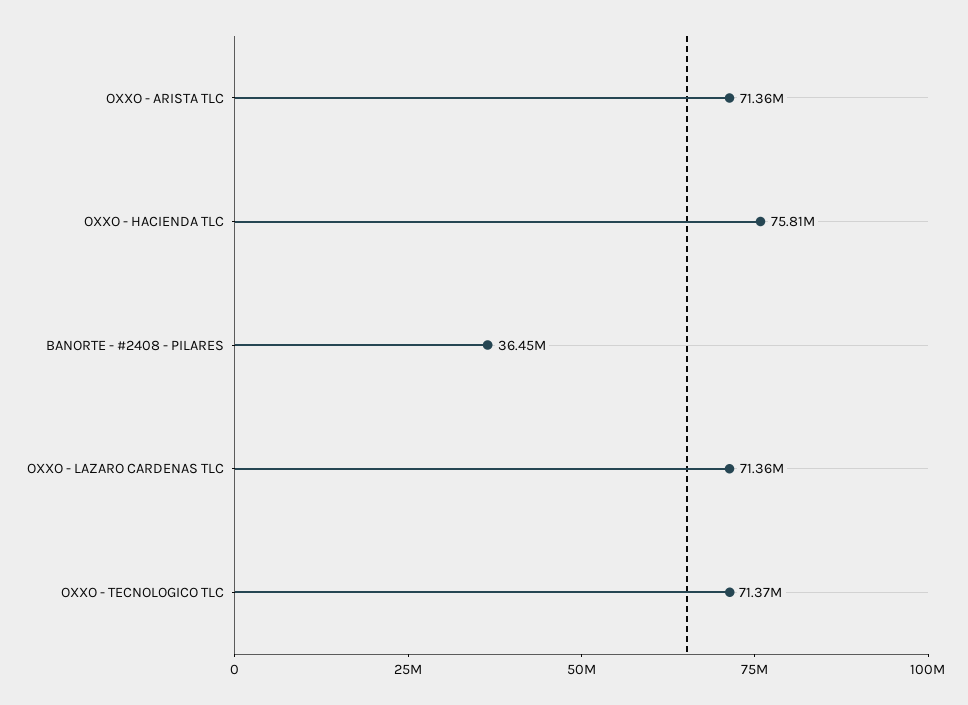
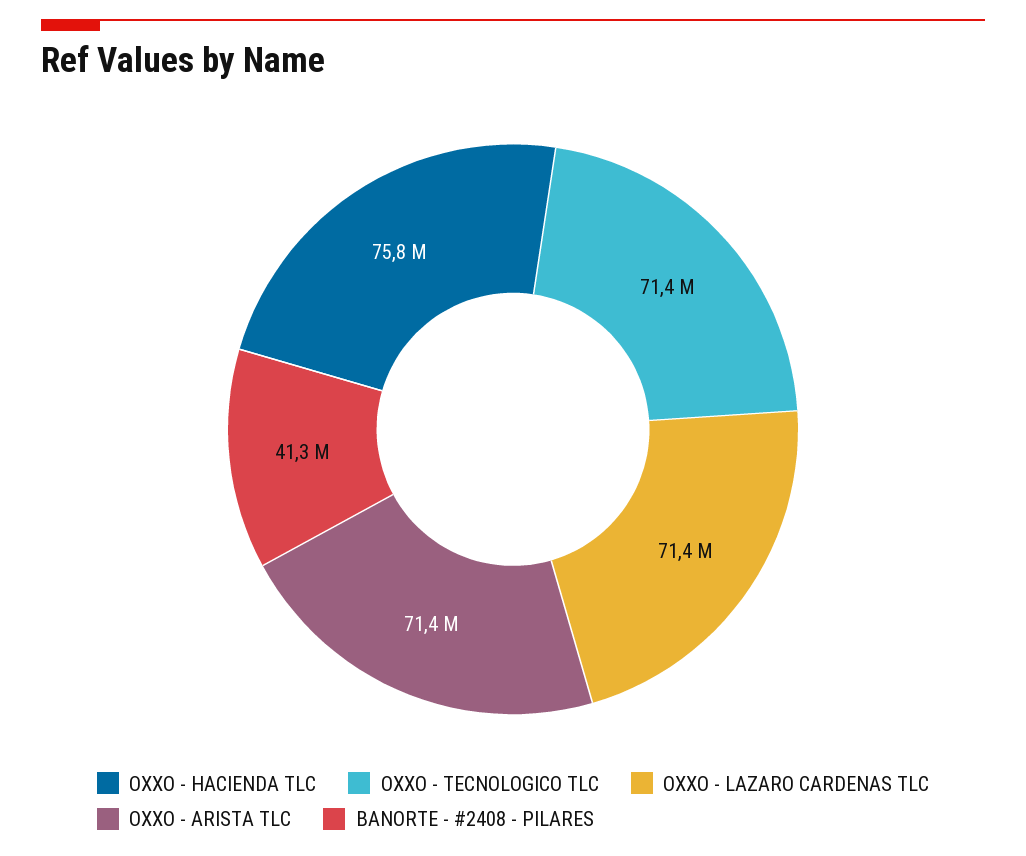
  {
    "OXXO - ARISTA TLC": 71360000,
    "OXXO - HACIENDA TLC": 75810000,
-   "BANORTE - #2408 - PILARES": 36450000,
+   "BANORTE - #2408 - PILARES": 41300000,
    "OXXO - LAZARO CARDENAS TLC": 71360000,
    "OXXO - TECNOLOGICO TLC": 71370000
  }

